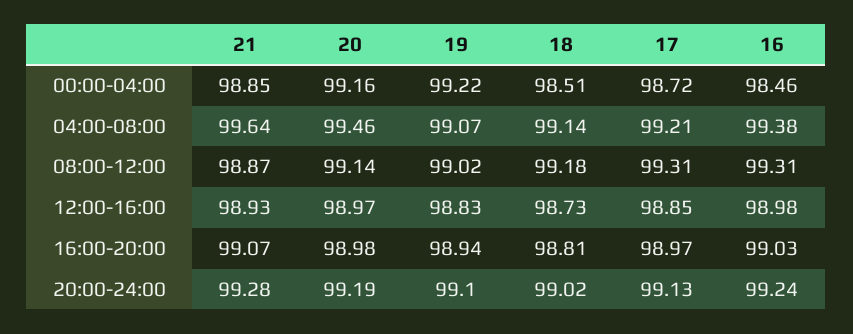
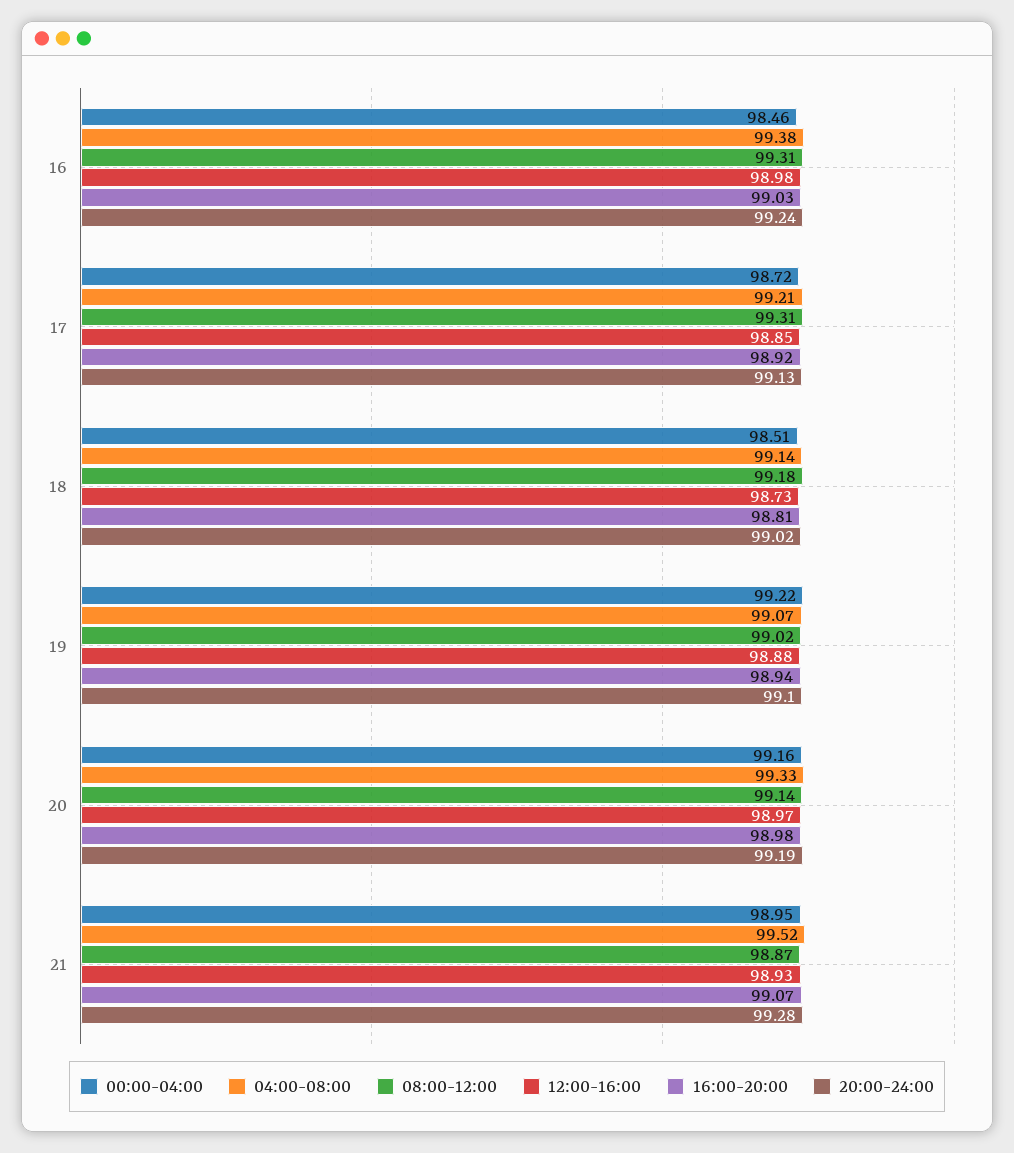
  {
    "00:00-04:00": {
-     "21": 98.85,
+     "21": 98.95,
      "20": 99.16,
      "19": 99.22,
      "18": 98.51,
      "17": 98.72,
      "16": 98.46
    },
    "04:00-08:00": {
-     "21": 99.64,
+     "21": 99.52,
-     "20": 99.46,
+     "20": 99.33,
      "19": 99.07,
      "18": 99.14,
      "17": 99.21,
      "16": 99.38
    },
    "08:00-12:00": {
      "21": 98.87,
      "20": 99.14,
      "19": 99.02,
      "18": 99.18,
      "17": 99.31,
      "16": 99.31
    },
    "12:00-16:00": {
      "21": 98.93,
      "20": 98.97,
-     "19": 98.83,
+     "19": 98.88,
      "18": 98.73,
      "17": 98.85,
      "16": 98.98
    },
    "16:00-20:00": {
      "21": 99.07,
      "20": 98.98,
      "19": 98.94,
      "18": 98.81,
-     "17": 98.97,
+     "17": 98.92,
      "16": 99.03
    },
    "20:00-24:00": {
      "21": 99.28,
      "20": 99.19,
      "19": 99.1,
      "18": 99.02,
      "17": 99.13,
      "16": 99.24
    }
  }

